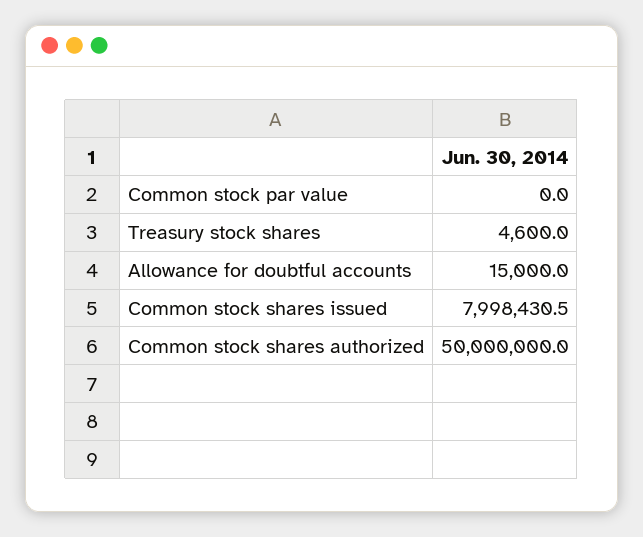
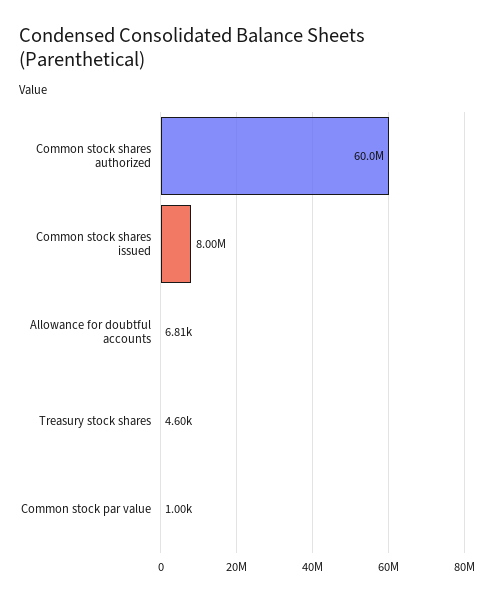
  {
-   "Common stock par value": 0,
+   "Common stock par value": 1000,
    "Treasury stock shares": 4600,
-   "Allowance for doubtful accounts": 15000,
+   "Allowance for doubtful accounts": 6810,
    "Common stock shares issued": 7998430.5,
-   "Common stock shares authorized": 50000000
+   "Common stock shares authorized": 60000000
  }

